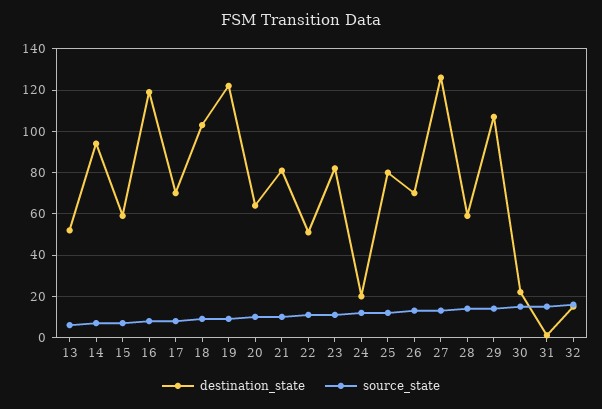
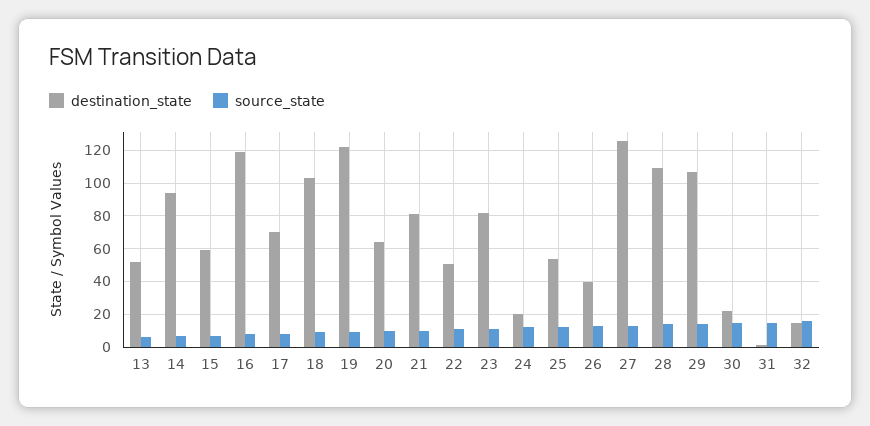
  {
    "destination_state": {
      "13": 50,
      "14": 95,
      "15": 60,
      "16": 120,
      "17": 70,
      "18": 105,
      "19": 120,
      "20": 65,
      "21": 80,
      "22": 50,
      "23": 80,
      "24": 20,
-     "25": 80,
+     "25": 55,
-     "26": 70,
+     "26": 40,
      "27": 125,
-     "28": 60,
+     "28": 110,
      "29": 105,
      "30": 20,
      "31": 0,
      "32": 15
    },
    "source_state": {
      "13": 5,
      "14": 5,
      "15": 5,
      "16": 10,
      "17": 10,
      "18": 10,
      "19": 10,
      "20": 10,
      "21": 10,
      "22": 10,
      "23": 10,
      "24": 10,
      "25": 10,
      "26": 15,
      "27": 15,
      "28": 15,
      "29": 15,
      "30": 15,
      "31": 15,
      "32": 15
    }
  }

